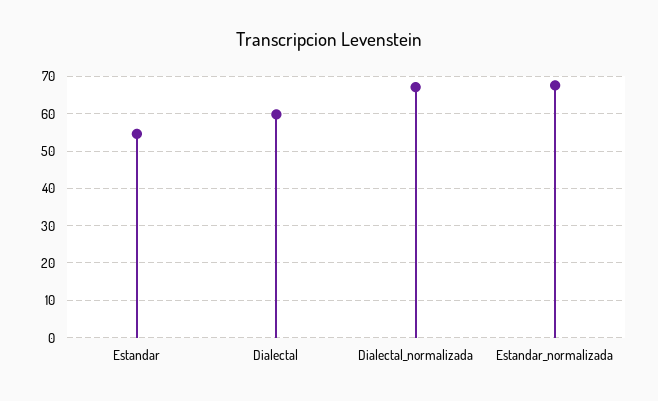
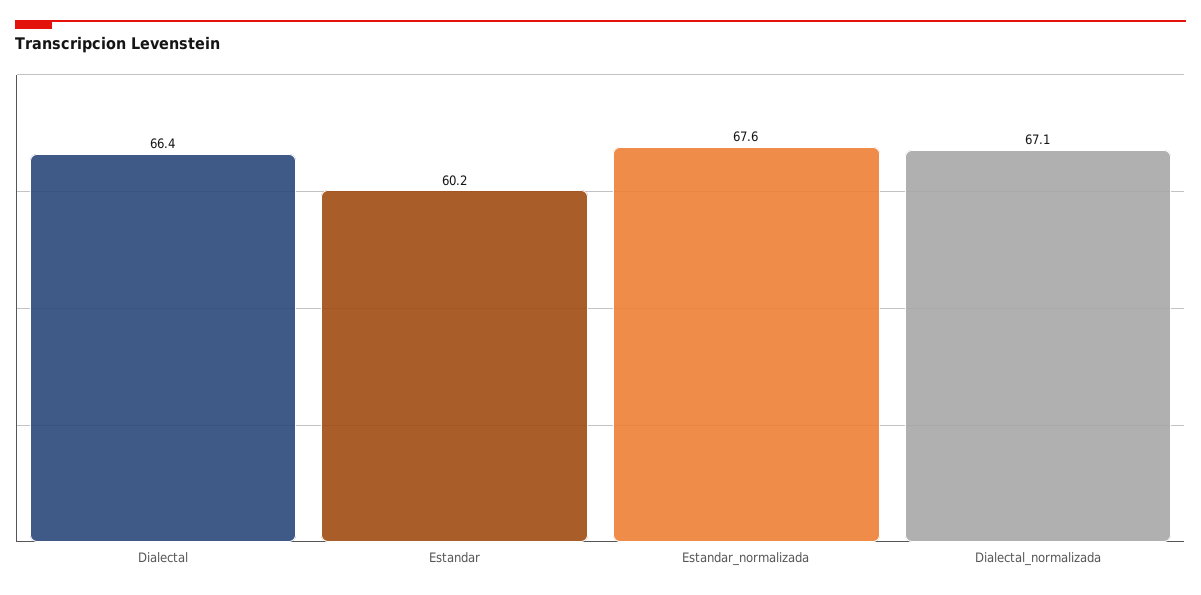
  {
-   "Estandar": 54,
+   "Estandar": 60.2,
-   "Dialectal": 60,
+   "Dialectal": 66.4,
    "Dialectal_normalizada": 67.1,
    "Estandar_normalizada": 67.6
  }

